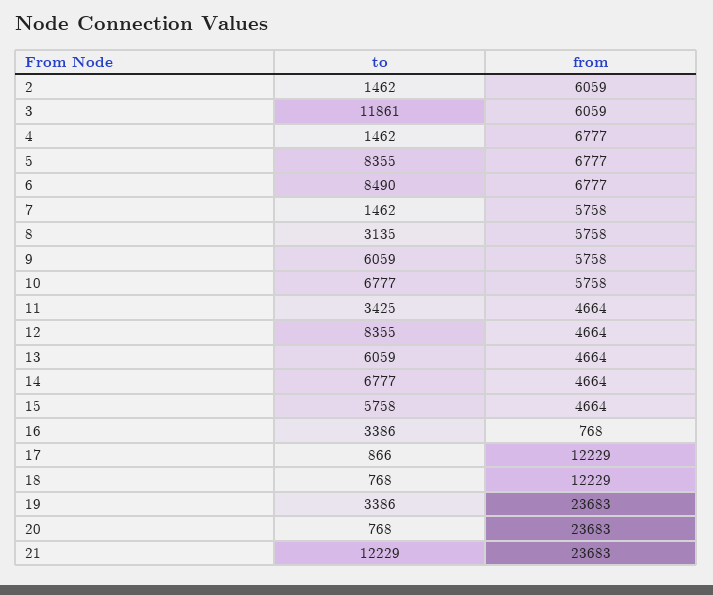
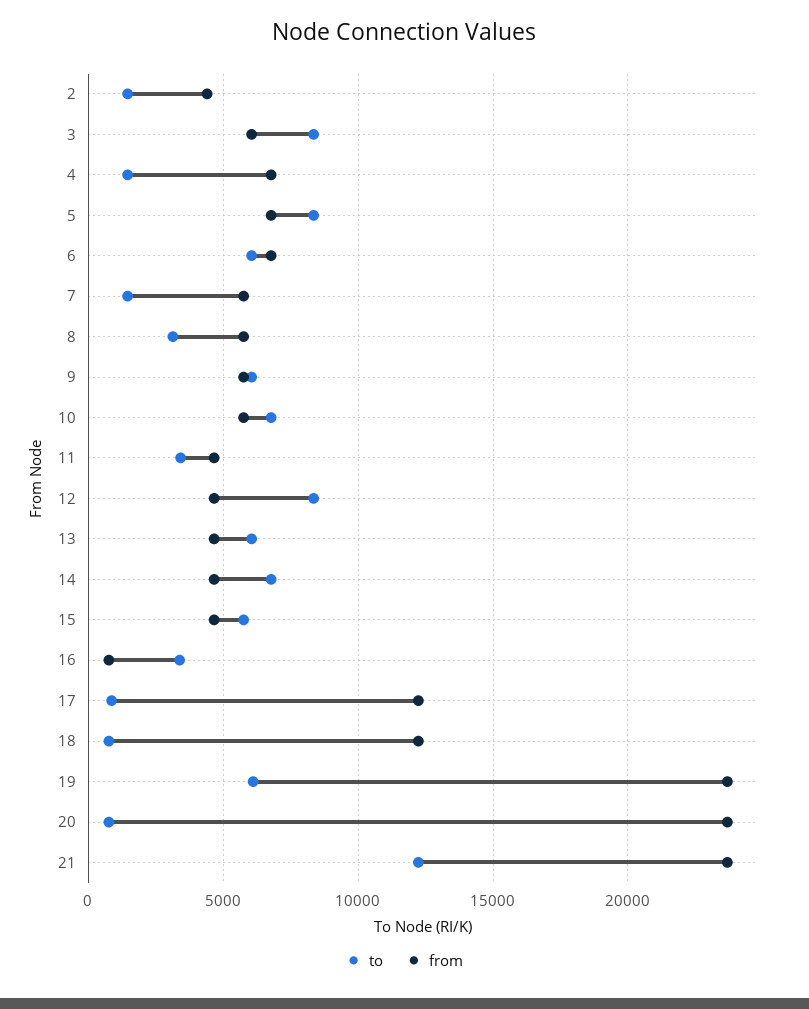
  {
    "to": {
      "2": 1462,
-     "3": 11861,
+     "3": 8500,
      "4": 1462,
      "5": 8355,
-     "6": 8490,
+     "6": 6000,
      "7": 1462,
      "8": 3135,
      "9": 6059,
      "10": 6777,
      "11": 3425,
      "12": 8355,
      "13": 6059,
      "14": 6777,
      "15": 5758,
      "16": 3386,
      "17": 866,
      "18": 768,
-     "19": 3386,
+     "19": 6000,
      "20": 768,
      "21": 12229
    },
    "from": {
-     "2": 6059,
+     "2": 4500,
      "3": 6059,
      "4": 6777,
      "5": 6777,
      "6": 6777,
      "7": 5758,
      "8": 5758,
      "9": 5758,
      "10": 5758,
      "11": 4664,
      "12": 4664,
      "13": 4664,
      "14": 4664,
      "15": 4664,
      "16": 768,
      "17": 12229,
      "18": 12229,
      "19": 23683,
      "20": 23683,
      "21": 23683
    }
  }

